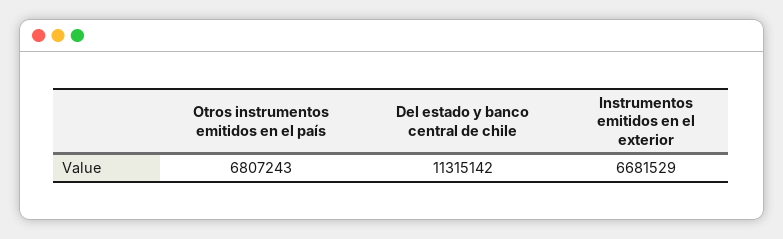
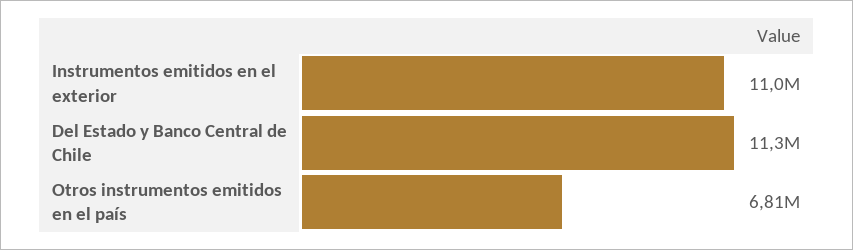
  {
    "Otros instrumentos emitidos en el país": 6807243,
    "Del estado y banco central de chile": 11315142,
-   "Instrumentos emitidos en el exterior": 6681529
+   "Instrumentos emitidos en el exterior": 11000000
  }

